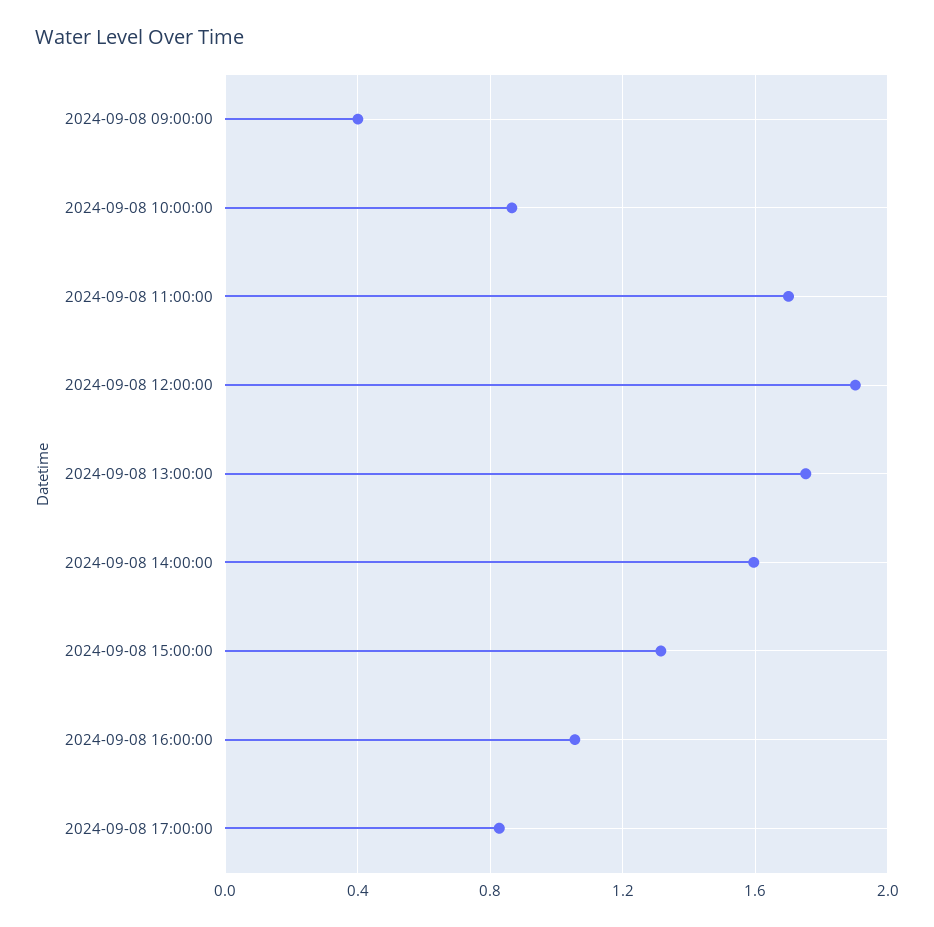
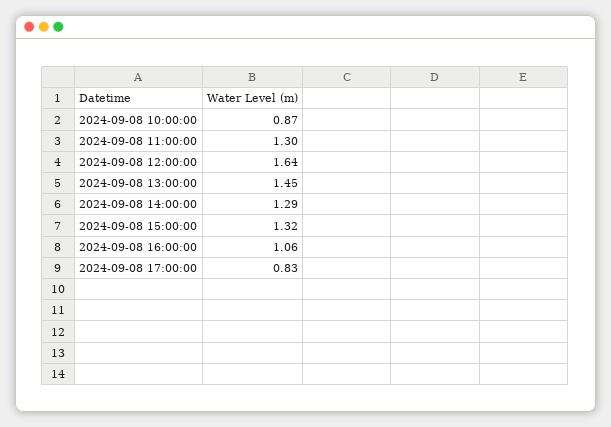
  {
-   "2024-09-08 09:00:00": 0.4,
    "2024-09-08 10:00:00": 0.87,
-   "2024-09-08 11:00:00": 1.7,
+   "2024-09-08 11:00:00": 1.3,
-   "2024-09-08 12:00:00": 1.9,
+   "2024-09-08 12:00:00": 1.64,
-   "2024-09-08 13:00:00": 1.75,
+   "2024-09-08 13:00:00": 1.45,
-   "2024-09-08 14:00:00": 1.6,
+   "2024-09-08 14:00:00": 1.29,
    "2024-09-08 15:00:00": 1.32,
    "2024-09-08 16:00:00": 1.06,
    "2024-09-08 17:00:00": 0.83
  }

